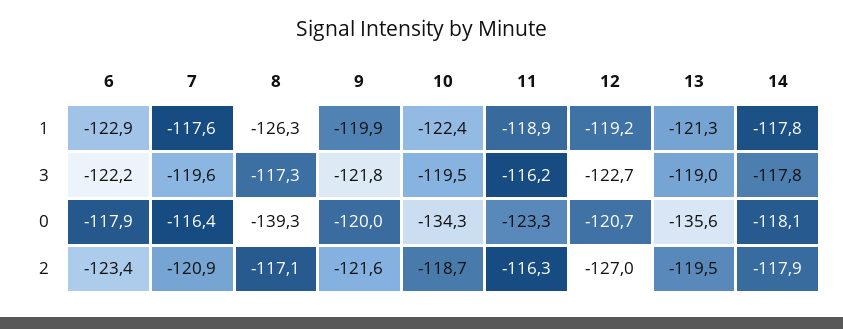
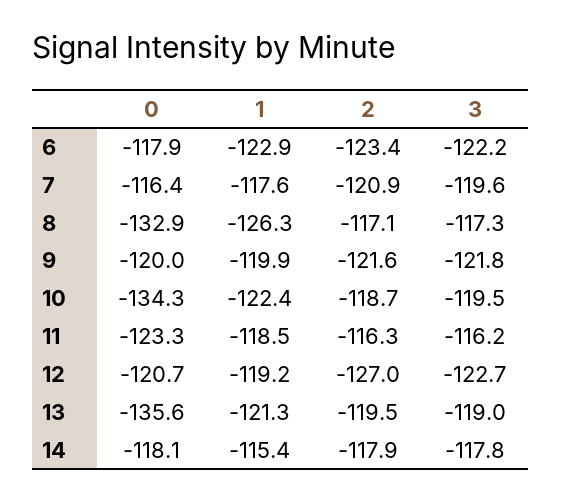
  {
    "6": {
      "1": -122.9,
      "3": -122.2,
      "0": -117.9,
      "2": -123.4
    },
    "7": {
      "1": -117.6,
      "3": -119.6,
      "0": -116.4,
      "2": -120.9
    },
    "8": {
      "1": -126.3,
      "3": -117.3,
-     "0": -139.3,
+     "0": -132.9,
      "2": -117.1
    },
    "9": {
      "1": -119.9,
      "3": -121.8,
      "0": -120,
      "2": -121.6
    },
    "10": {
      "1": -122.4,
      "3": -119.5,
      "0": -134.3,
      "2": -118.7
    },
    "11": {
-     "1": -118.9,
+     "1": -118.5,
      "3": -116.2,
      "0": -123.3,
      "2": -116.3
    },
    "12": {
      "1": -119.2,
      "3": -122.7,
      "0": -120.7,
      "2": -127
    },
    "13": {
      "1": -121.3,
      "3": -119,
      "0": -135.6,
      "2": -119.5
    },
    "14": {
-     "1": -117.8,
+     "1": -115.4,
      "3": -117.8,
      "0": -118.1,
      "2": -117.9
    }
  }

